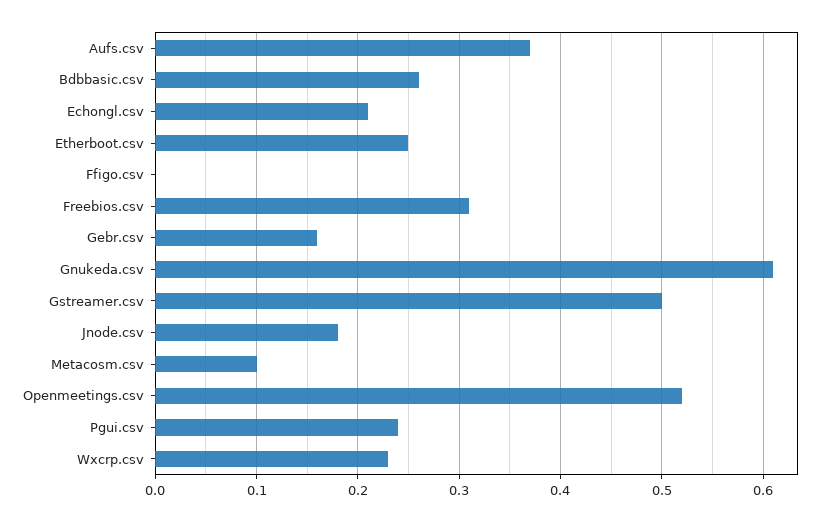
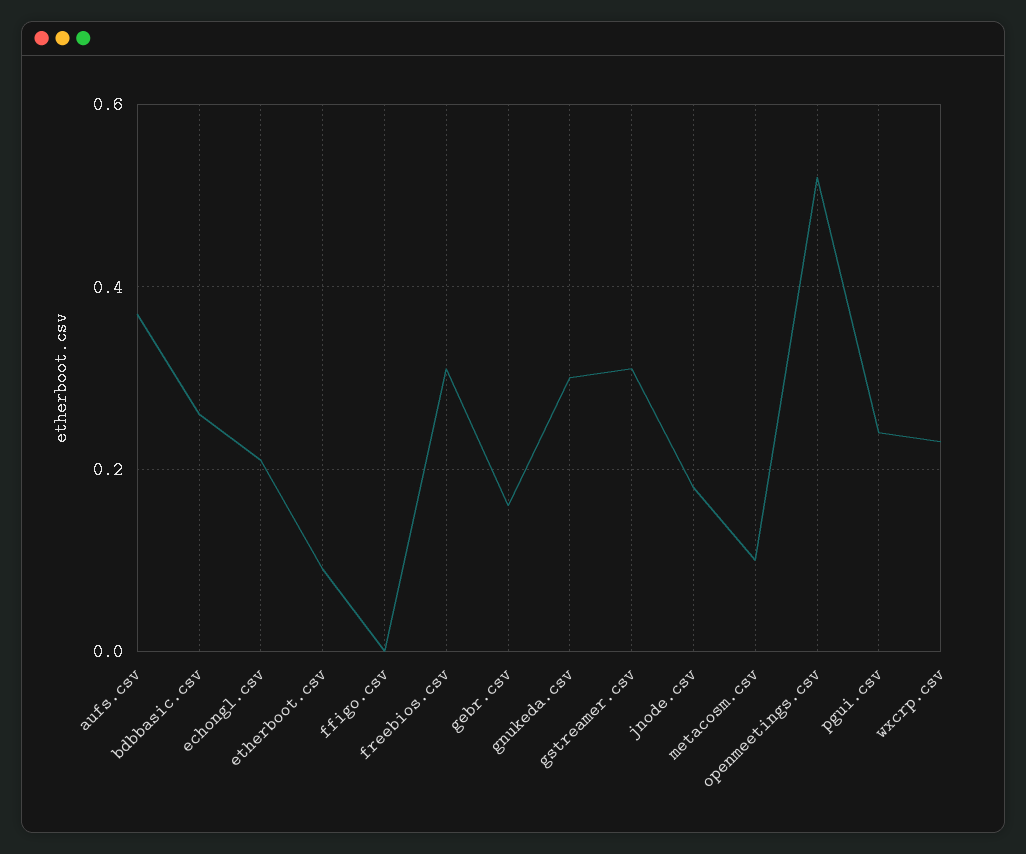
  {
    "Aufs.csv": 0.37,
    "Bdbbasic.csv": 0.26,
    "Echongl.csv": 0.21,
-   "Etherboot.csv": 0.25,
+   "Etherboot.csv": 0.1,
    "Ffigo.csv": 0,
    "Freebios.csv": 0.31,
    "Gebr.csv": 0.16,
-   "Gnukeda.csv": 0.61,
+   "Gnukeda.csv": 0.3,
-   "Gstreamer.csv": 0.5,
+   "Gstreamer.csv": 0.3,
    "Jnode.csv": 0.18,
    "Metacosm.csv": 0.1,
    "Openmeetings.csv": 0.52,
    "Pgui.csv": 0.24,
    "Wxcrp.csv": 0.23
  }

